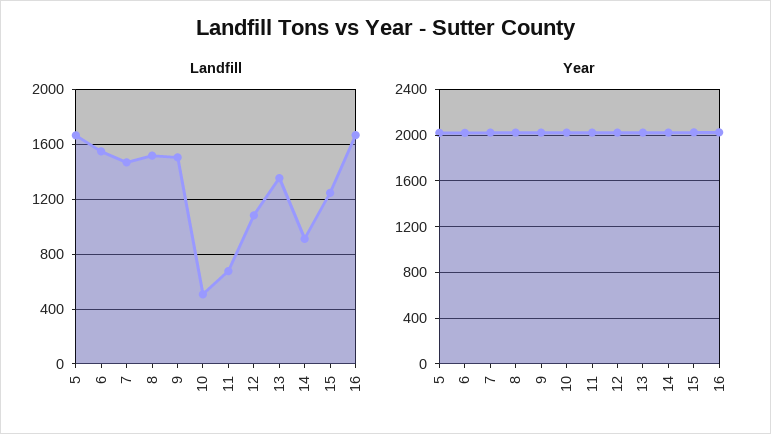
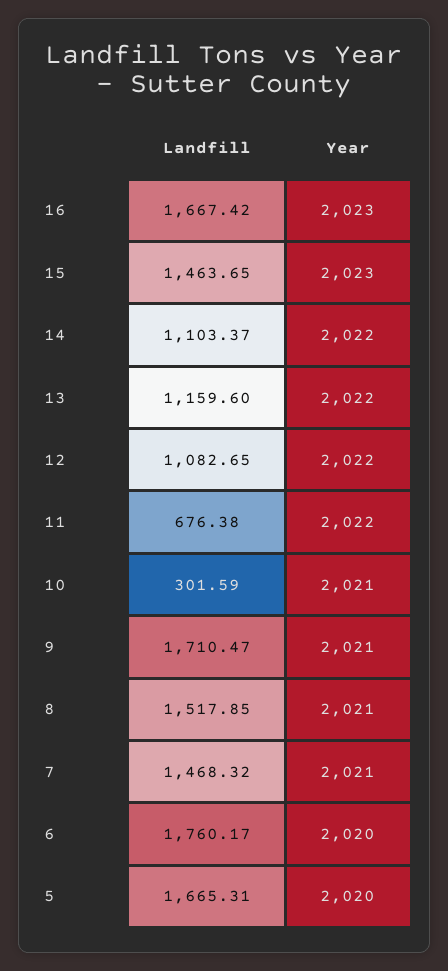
  {
    "Landfill": {
      "5": 1665.31,
-     "6": 1550,
+     "6": 1760.17,
      "7": 1468.32,
      "8": 1517.85,
-     "9": 1500,
+     "9": 1710.47,
-     "10": 500,
+     "10": 301.59,
      "11": 676.38,
      "12": 1082.65,
-     "13": 1350,
+     "13": 1159.6,
-     "14": 900,
+     "14": 1103.37,
-     "15": 1250,
+     "15": 1463.65,
      "16": 1667.42
    },
    "Year": {
      "5": 2020,
      "6": 2020,
      "7": 2021,
      "8": 2021,
      "9": 2021,
      "10": 2021,
      "11": 2022,
      "12": 2022,
      "13": 2022,
      "14": 2022,
      "15": 2023,
      "16": 2023
    }
  }

